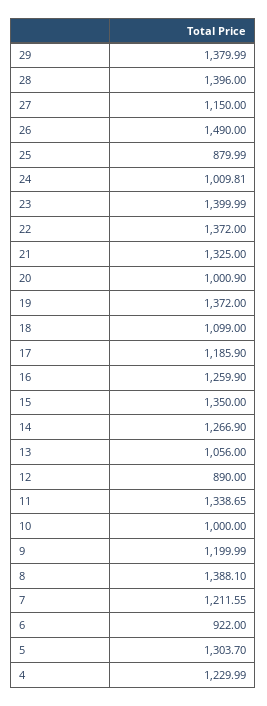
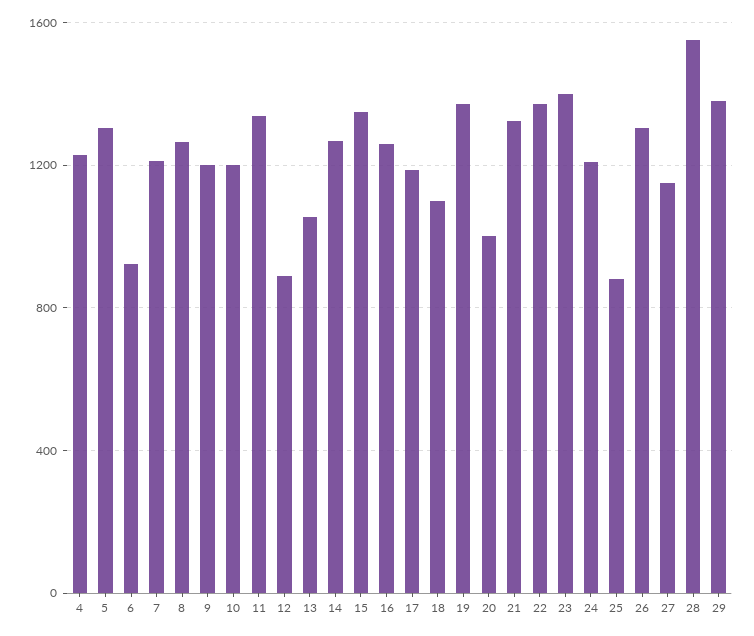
  {
    "29": 1379.99,
-   "28": 1396,
+   "28": 1550,
    "27": 1150,
-   "26": 1490,
+   "26": 1300,
    "25": 879.99,
-   "24": 1009.81,
+   "24": 1200,
    "23": 1399.99,
    "22": 1372,
    "21": 1325,
    "20": 1000.9,
    "19": 1372,
    "18": 1099,
    "17": 1185.9,
    "16": 1259.9,
    "15": 1350,
    "14": 1266.9,
    "13": 1056,
    "12": 890,
    "11": 1338.65,
-   "10": 1000,
+   "10": 1200,
    "9": 1199.99,
-   "8": 1388.1,
+   "8": 1250,
    "7": 1211.55,
    "6": 922,
    "5": 1303.7,
    "4": 1229.99
  }

